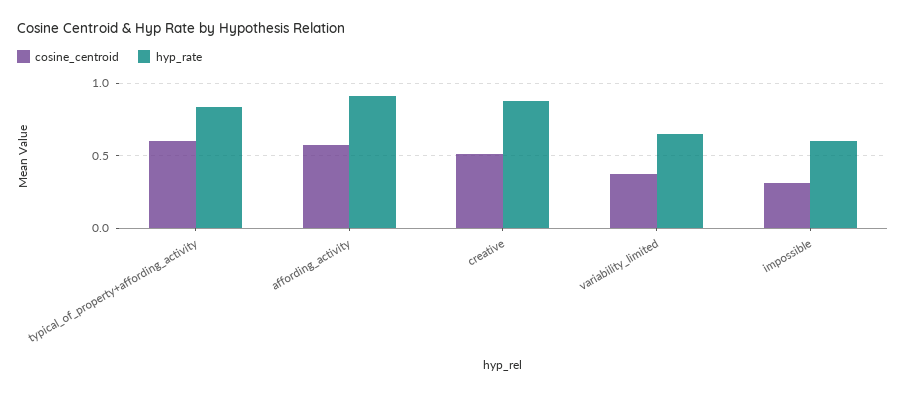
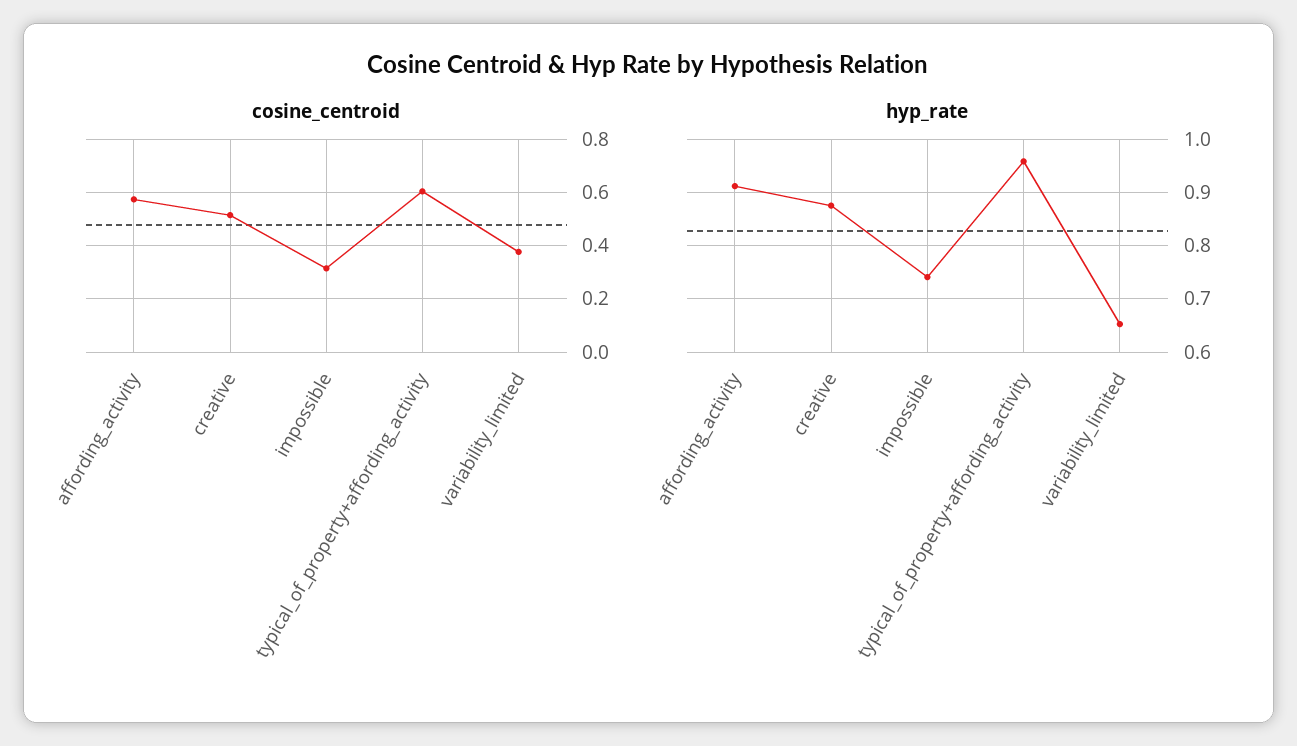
  {
    "cosine_centroid": {
      "typical_of_property+affording_activity": 0.6,
      "affording_activity": 0.575,
      "creative": 0.525,
      "variability_limited": 0.375,
      "impossible": 0.325
    },
    "hyp_rate": {
-     "typical_of_property+affording_activity": 0.85,
+     "typical_of_property+affording_activity": 0.96,
      "affording_activity": 0.92,
      "creative": 0.88,
      "variability_limited": 0.66,
-     "impossible": 0.6
+     "impossible": 0.74
    }
  }

